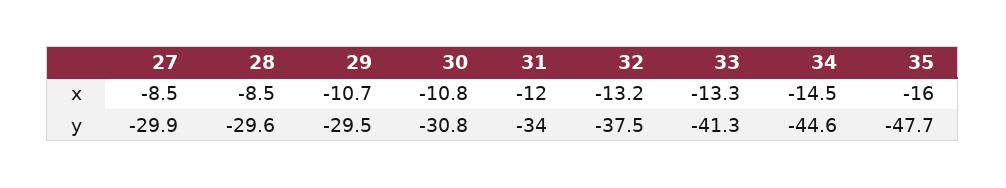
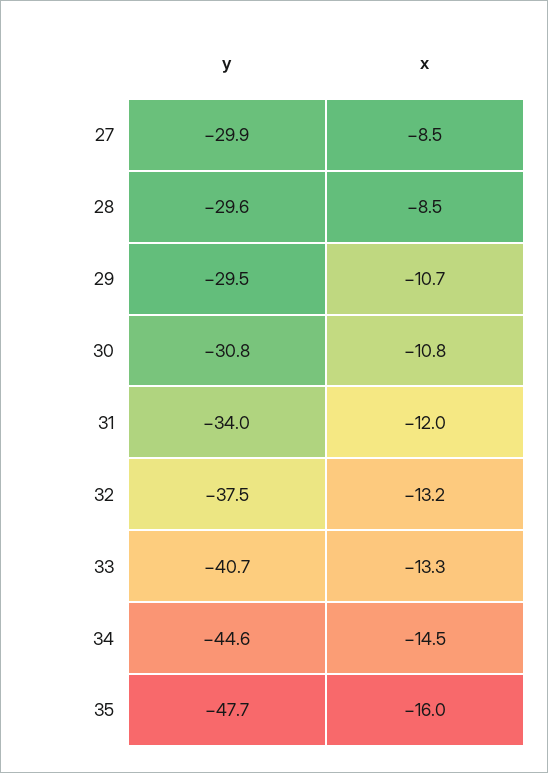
  {
    "27": {
      "x": -8.5,
      "y": -29.9
    },
    "28": {
      "x": -8.5,
      "y": -29.6
    },
    "29": {
      "x": -10.7,
      "y": -29.5
    },
    "30": {
      "x": -10.8,
      "y": -30.8
    },
    "31": {
      "x": -12,
      "y": -34
    },
    "32": {
      "x": -13.2,
      "y": -37.5
    },
    "33": {
      "x": -13.3,
-     "y": -41.3
+     "y": -40.7
    },
    "34": {
      "x": -14.5,
      "y": -44.6
    },
    "35": {
      "x": -16,
      "y": -47.7
    }
  }

